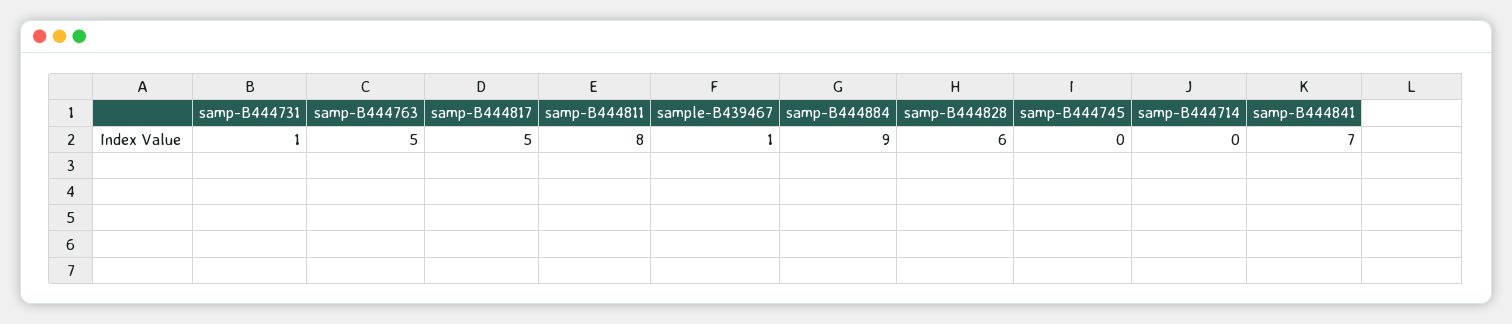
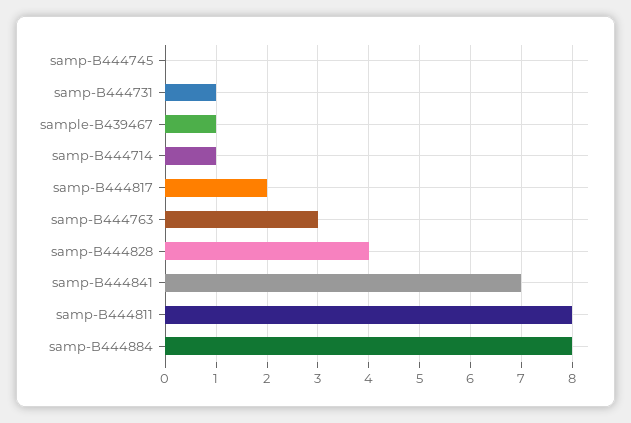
  {
    "samp-B444731": 1,
-   "samp-B444763": 5,
+   "samp-B444763": 3,
-   "samp-B444817": 5,
+   "samp-B444817": 2,
    "samp-B444811": 8,
    "sample-B439467": 1,
-   "samp-B444884": 9,
+   "samp-B444884": 8,
-   "samp-B444828": 6,
+   "samp-B444828": 4,
    "samp-B444745": 0,
-   "samp-B444714": 0,
+   "samp-B444714": 1,
    "samp-B444841": 7
  }

